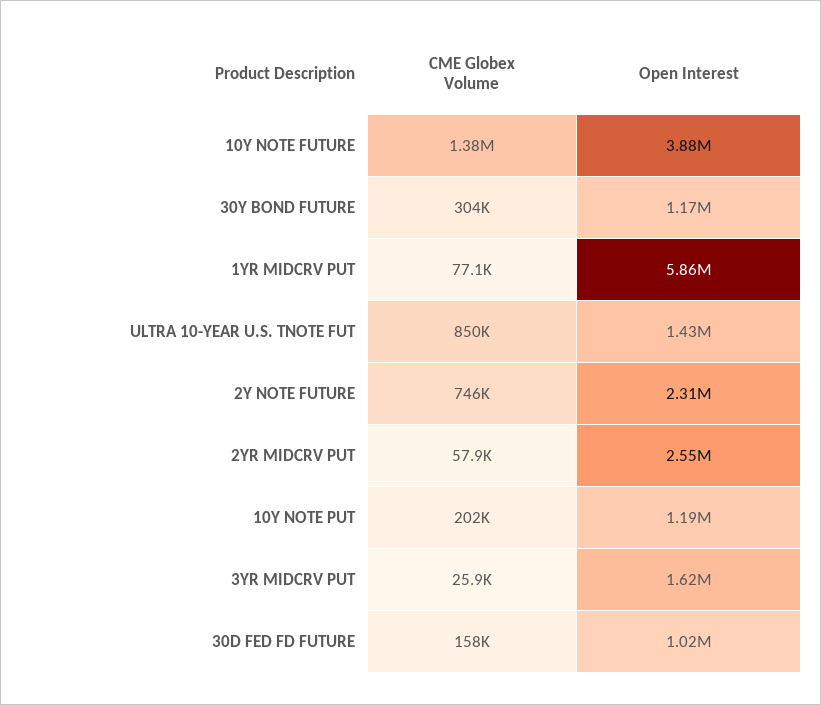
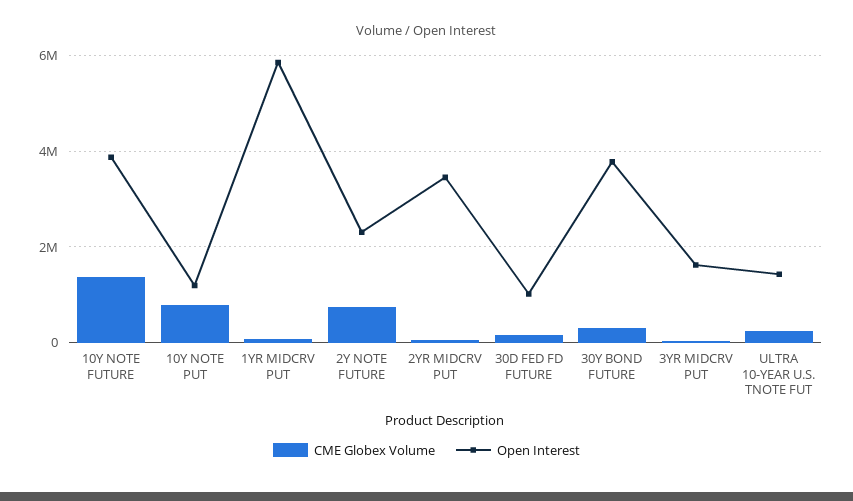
  {
    "CME Globex Volume": {
      "10Y NOTE FUTURE": 1380000,
      "30Y BOND FUTURE": 304000,
      "1YR MIDCRV PUT": 77100,
-     "ULTRA 10-YEAR U.S. TNOTE FUT": 850000,
+     "ULTRA 10-YEAR U.S. TNOTE FUT": 200000,
      "2Y NOTE FUTURE": 746000,
      "2YR MIDCRV PUT": 57900,
-     "10Y NOTE PUT": 202000,
+     "10Y NOTE PUT": 800000,
      "3YR MIDCRV PUT": 25900,
      "30D FED FD FUTURE": 158000
    },
    "Open Interest": {
      "10Y NOTE FUTURE": 3880000,
-     "30Y BOND FUTURE": 1170000,
+     "30Y BOND FUTURE": 3800000,
      "1YR MIDCRV PUT": 5860000,
      "ULTRA 10-YEAR U.S. TNOTE FUT": 1430000,
      "2Y NOTE FUTURE": 2310000,
-     "2YR MIDCRV PUT": 2550000,
+     "2YR MIDCRV PUT": 3400000,
      "10Y NOTE PUT": 1190000,
      "3YR MIDCRV PUT": 1620000,
      "30D FED FD FUTURE": 1020000
    }
  }

